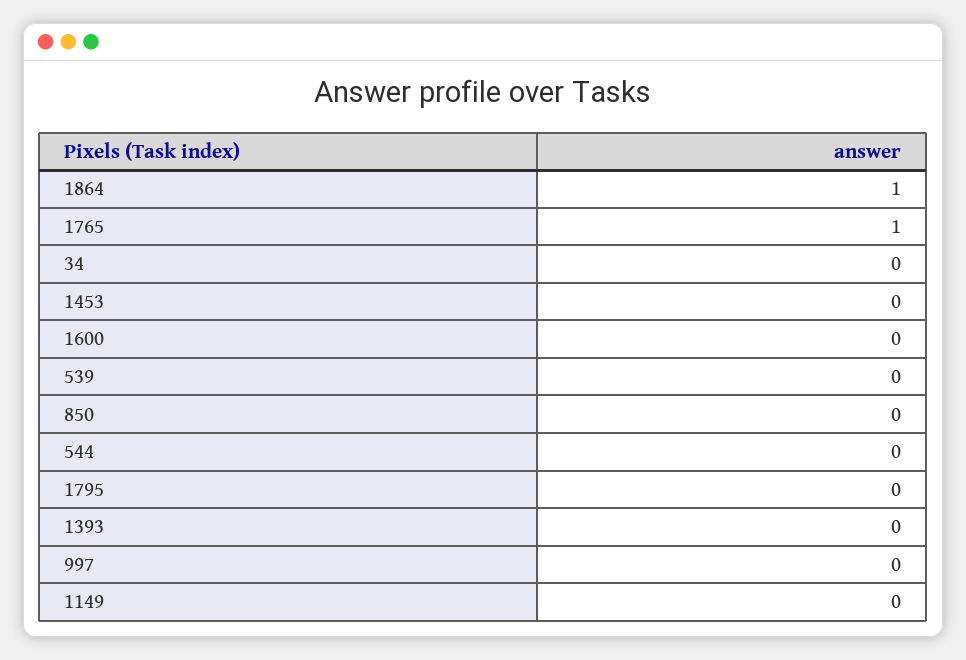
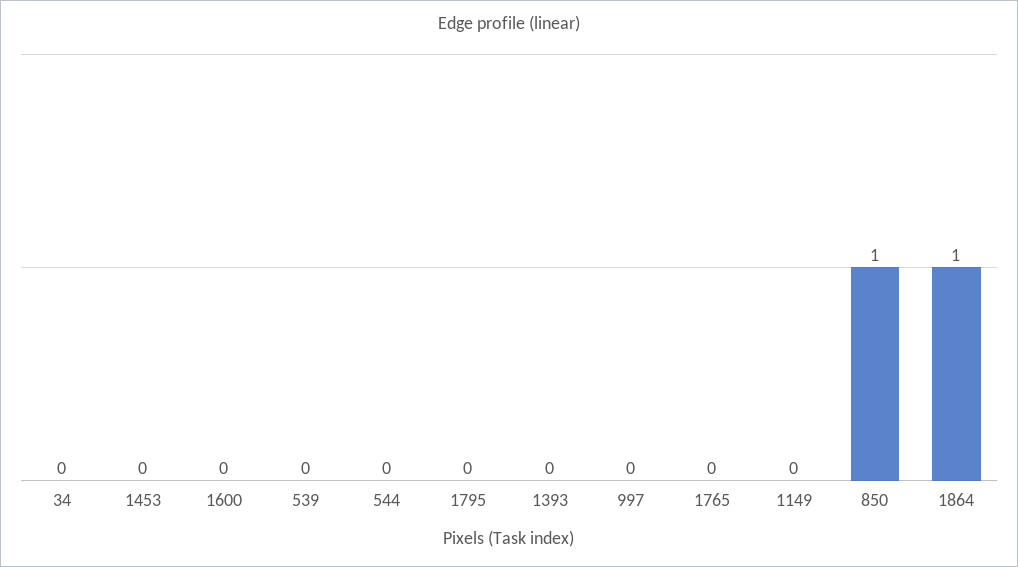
  {
    "1864": 1,
-   "1765": 1,
+   "1765": 0,
    "34": 0,
    "1453": 0,
    "1600": 0,
    "539": 0,
-   "850": 0,
+   "850": 1,
    "544": 0,
    "1795": 0,
    "1393": 0,
    "997": 0,
    "1149": 0
  }

